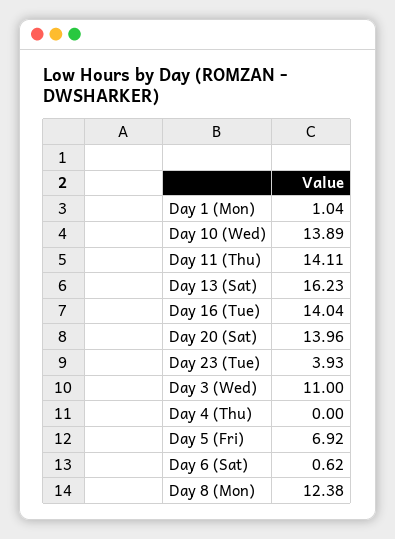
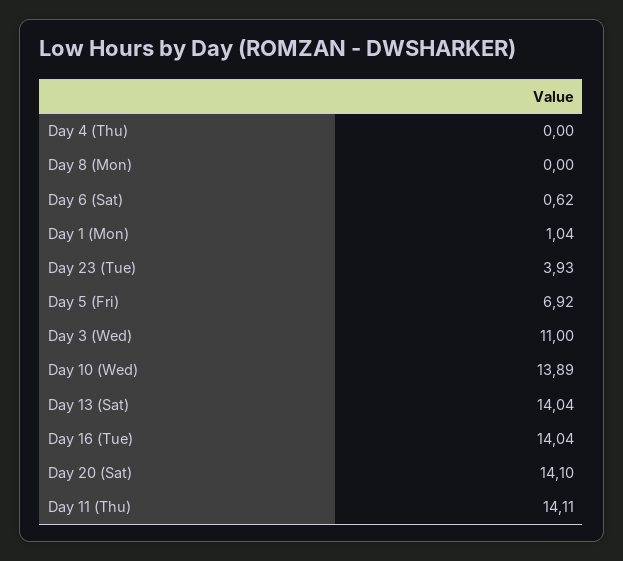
  {
    "Day 1 (Mon)": 1.04,
    "Day 10 (Wed)": 13.89,
    "Day 11 (Thu)": 14.11,
-   "Day 13 (Sat)": 16.23,
+   "Day 13 (Sat)": 14.04,
    "Day 16 (Tue)": 14.04,
-   "Day 20 (Sat)": 13.96,
+   "Day 20 (Sat)": 14.1,
    "Day 23 (Tue)": 3.93,
    "Day 3 (Wed)": 11,
    "Day 4 (Thu)": 0,
    "Day 5 (Fri)": 6.92,
    "Day 6 (Sat)": 0.62,
-   "Day 8 (Mon)": 12.38
+   "Day 8 (Mon)": 0
  }

